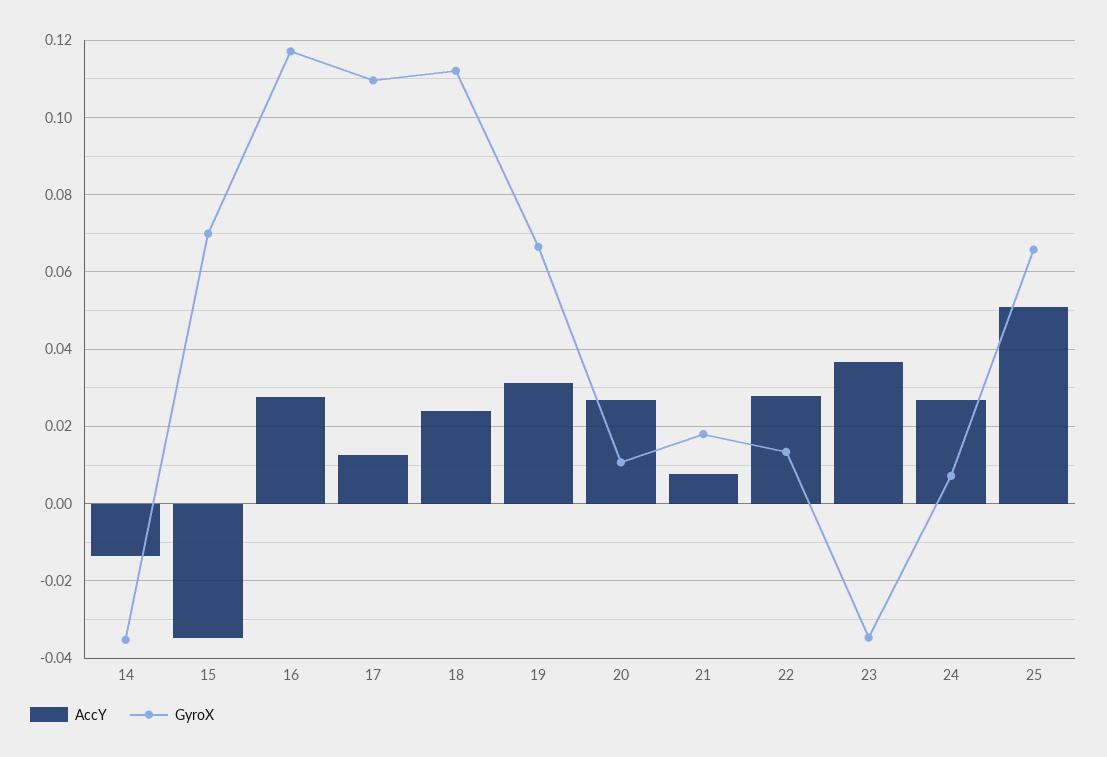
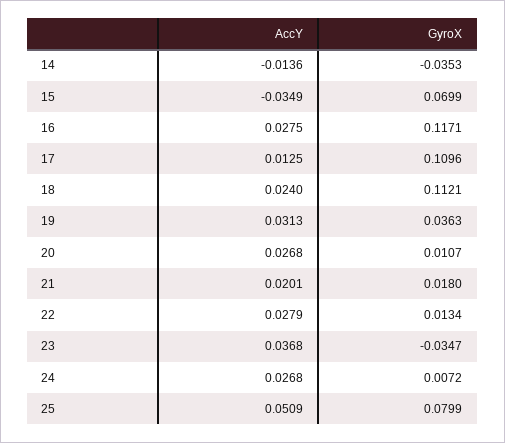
  {
    "AccY": {
      "14": -0.0136,
      "15": -0.0349,
      "16": 0.0275,
      "17": 0.0125,
      "18": 0.024,
      "19": 0.0313,
      "20": 0.0268,
-     "21": 0.008,
+     "21": 0.0201,
      "22": 0.0279,
      "23": 0.0368,
      "24": 0.0268,
      "25": 0.0509
    },
    "GyroX": {
      "14": -0.0353,
      "15": 0.0699,
      "16": 0.1171,
      "17": 0.1096,
      "18": 0.1121,
-     "19": 0.066,
+     "19": 0.0363,
      "20": 0.0107,
      "21": 0.018,
      "22": 0.0134,
      "23": -0.0347,
      "24": 0.0072,
-     "25": 0.066
+     "25": 0.0799
    }
  }

